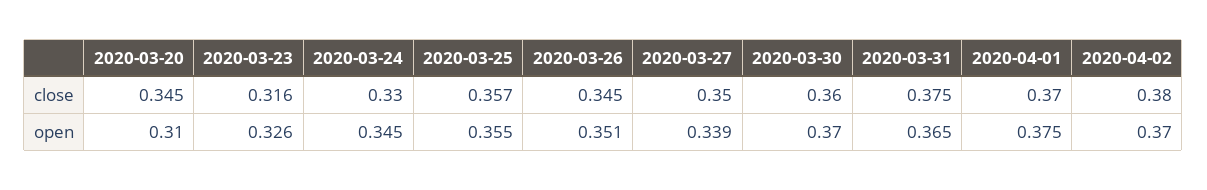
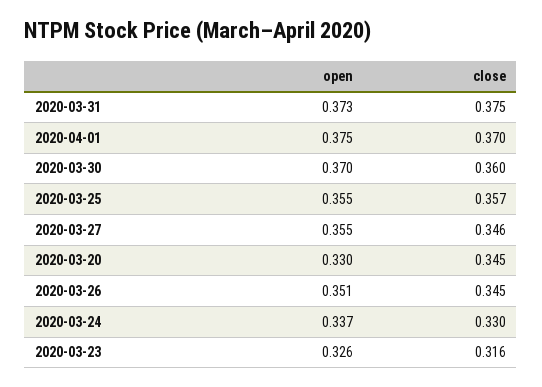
  {
    "2020-03-20": {
      "close": 0.345,
-     "open": 0.31
+     "open": 0.33
    },
    "2020-03-23": {
      "close": 0.316,
      "open": 0.326
    },
    "2020-03-24": {
      "close": 0.33,
-     "open": 0.345
+     "open": 0.337
    },
    "2020-03-25": {
      "close": 0.357,
      "open": 0.355
    },
    "2020-03-26": {
      "close": 0.345,
      "open": 0.351
    },
    "2020-03-27": {
-     "close": 0.35,
+     "close": 0.346,
-     "open": 0.339
+     "open": 0.355
    },
    "2020-03-30": {
      "close": 0.36,
      "open": 0.37
    },
    "2020-03-31": {
      "close": 0.375,
-     "open": 0.365
+     "open": 0.373
    },
    "2020-04-01": {
      "close": 0.37,
      "open": 0.375
-   },
+   }
-   "2020-04-02": {
-     "close": 0.38,
-     "open": 0.37
-   }
  }

